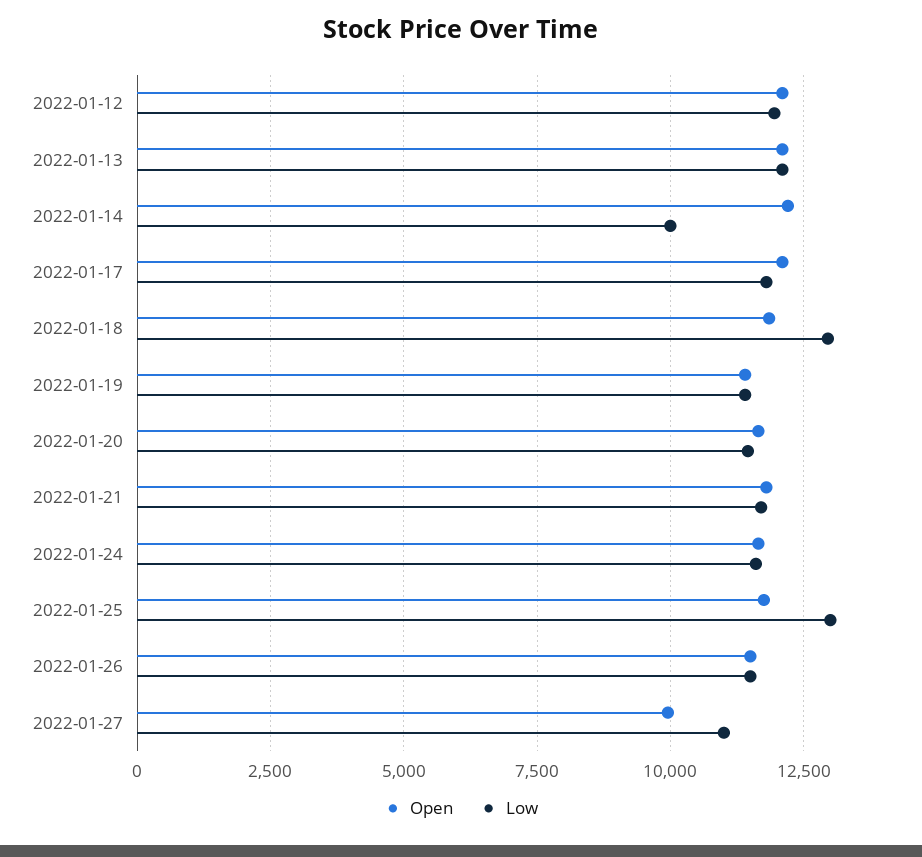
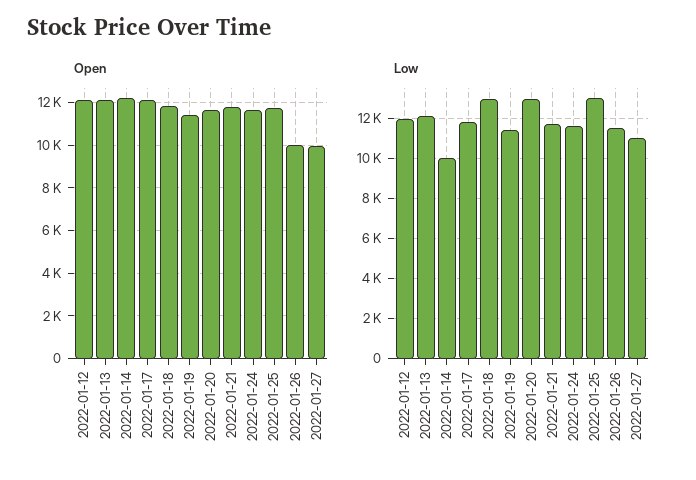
  {
    "Open": {
      "2022-01-12": 12000,
      "2022-01-13": 12000,
      "2022-01-14": 12250,
      "2022-01-17": 12000,
      "2022-01-18": 11750,
      "2022-01-19": 11500,
      "2022-01-20": 11750,
      "2022-01-21": 11750,
      "2022-01-24": 11750,
      "2022-01-25": 11750,
-     "2022-01-26": 11500,
+     "2022-01-26": 10000,
      "2022-01-27": 10000
    },
    "Low": {
      "2022-01-12": 12000,
      "2022-01-13": 12000,
      "2022-01-14": 10000,
      "2022-01-17": 11750,
      "2022-01-18": 13000,
      "2022-01-19": 11500,
-     "2022-01-20": 11500,
+     "2022-01-20": 13000,
      "2022-01-21": 11750,
      "2022-01-24": 11500,
      "2022-01-25": 13000,
      "2022-01-26": 11500,
      "2022-01-27": 11000
    }
  }

